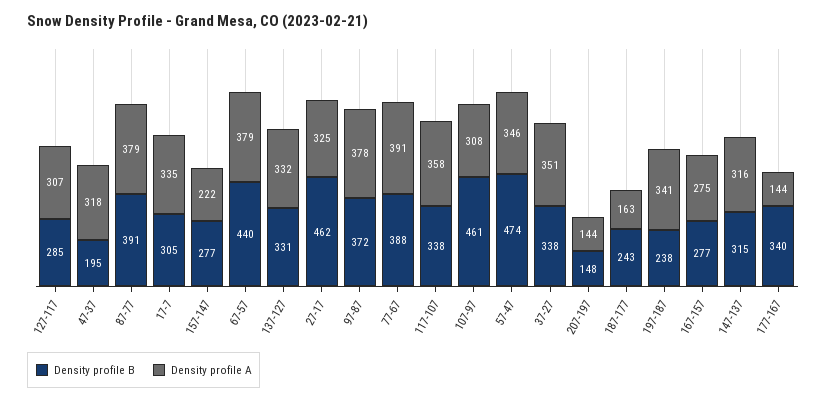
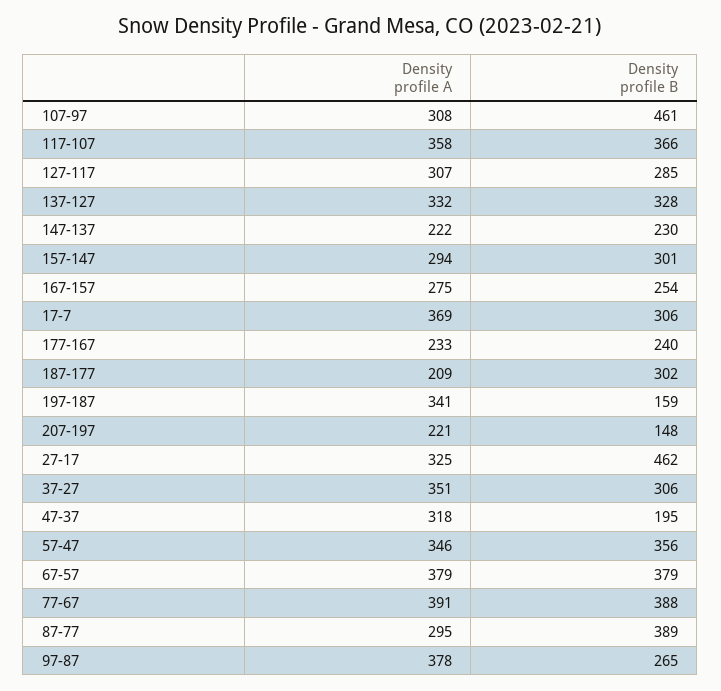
  {
    "Density profile B": {
      "127-117": 285,
      "47-37": 195,
-     "87-77": 391,
+     "87-77": 389,
-     "17-7": 305,
+     "17-7": 306,
-     "157-147": 277,
+     "157-147": 301,
-     "67-57": 440,
+     "67-57": 379,
-     "137-127": 331,
+     "137-127": 328,
      "27-17": 462,
-     "97-87": 372,
+     "97-87": 265,
      "77-67": 388,
-     "117-107": 338,
+     "117-107": 366,
      "107-97": 461,
-     "57-47": 474,
+     "57-47": 356,
-     "37-27": 338,
+     "37-27": 306,
      "207-197": 148,
-     "187-177": 243,
+     "187-177": 302,
-     "197-187": 238,
+     "197-187": 159,
-     "167-157": 277,
+     "167-157": 254,
-     "147-137": 315,
+     "147-137": 230,
-     "177-167": 340
+     "177-167": 240
    },
    "Density profile A": {
      "127-117": 307,
      "47-37": 318,
-     "87-77": 379,
+     "87-77": 295,
-     "17-7": 335,
+     "17-7": 369,
-     "157-147": 222,
+     "157-147": 294,
      "67-57": 379,
      "137-127": 332,
      "27-17": 325,
      "97-87": 378,
      "77-67": 391,
      "117-107": 358,
      "107-97": 308,
      "57-47": 346,
      "37-27": 351,
-     "207-197": 144,
+     "207-197": 221,
-     "187-177": 163,
+     "187-177": 209,
      "197-187": 341,
      "167-157": 275,
-     "147-137": 316,
+     "147-137": 222,
-     "177-167": 144
+     "177-167": 233
    }
  }

